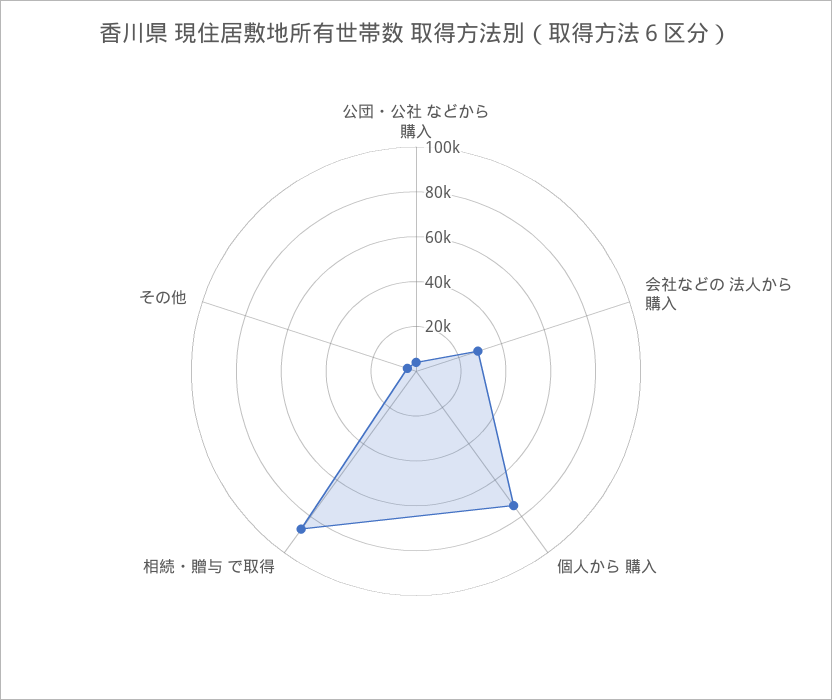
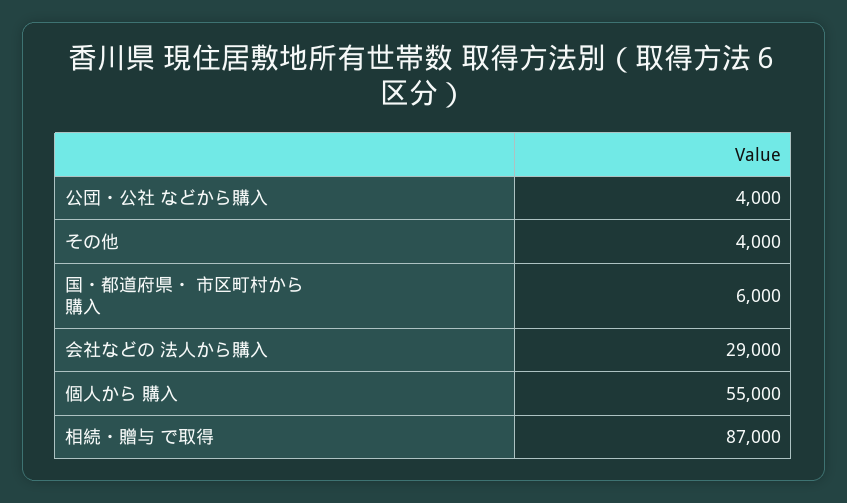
  {
    "公団・公社 などから購入": 4000,
    "会社などの 法人から購入": 29000,
-   "個人から 購入": 75000,
+   "個人から 購入": 55000,
    "相続・贈与 で取得": 87000,
-   "その他": 4000
+   "その他": 4000,
+   "国・都道府県・ 市区町村から購入": 6000
  }

